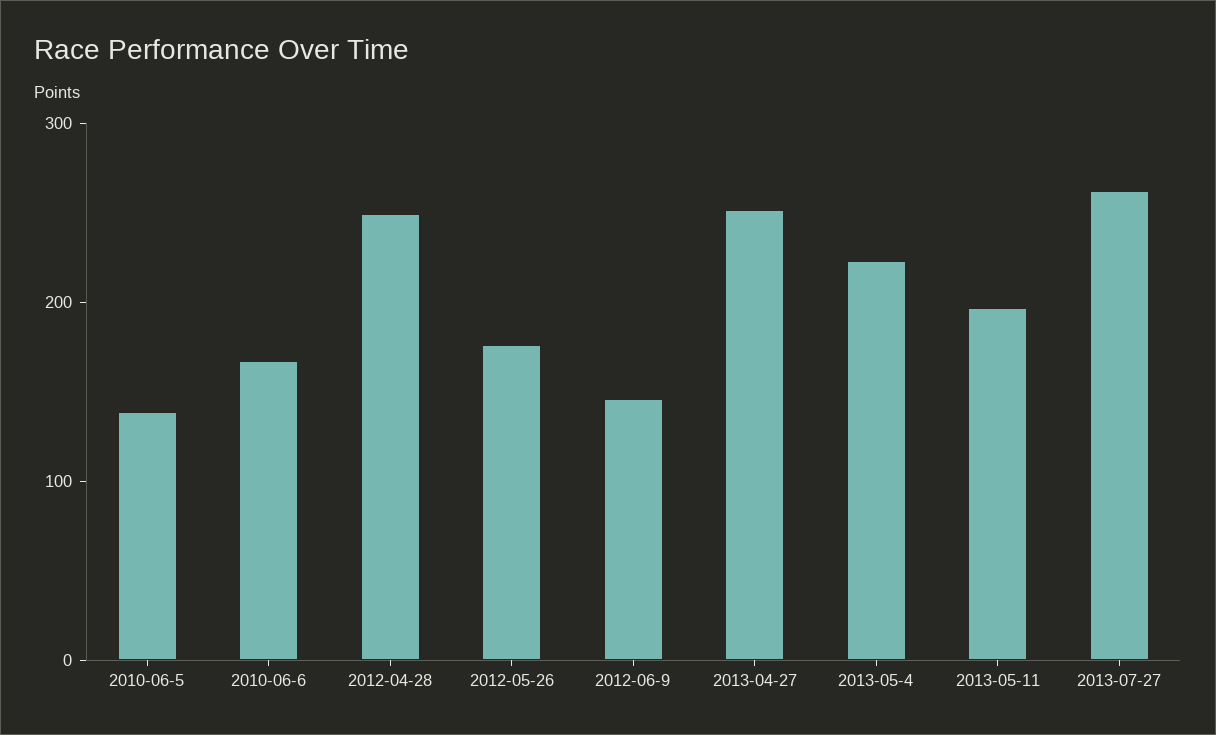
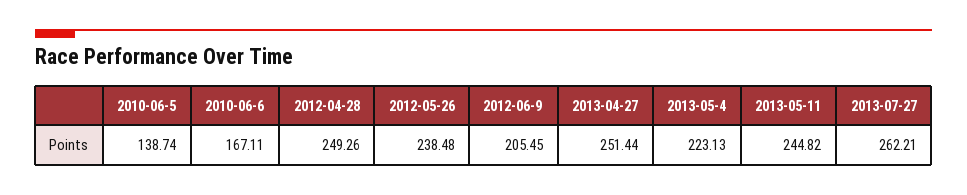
  {
    "2010-06-5": 138.74,
    "2010-06-6": 167.11,
    "2012-04-28": 249.26,
-   "2012-05-26": 180,
+   "2012-05-26": 238.48,
-   "2012-06-9": 140,
+   "2012-06-9": 205.45,
    "2013-04-27": 251.44,
    "2013-05-4": 223.13,
-   "2013-05-11": 200,
+   "2013-05-11": 244.82,
    "2013-07-27": 262.21
  }

